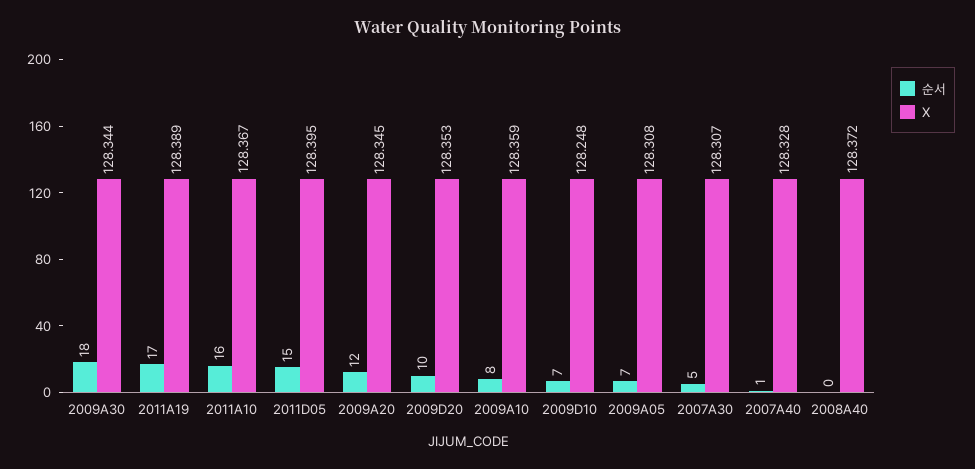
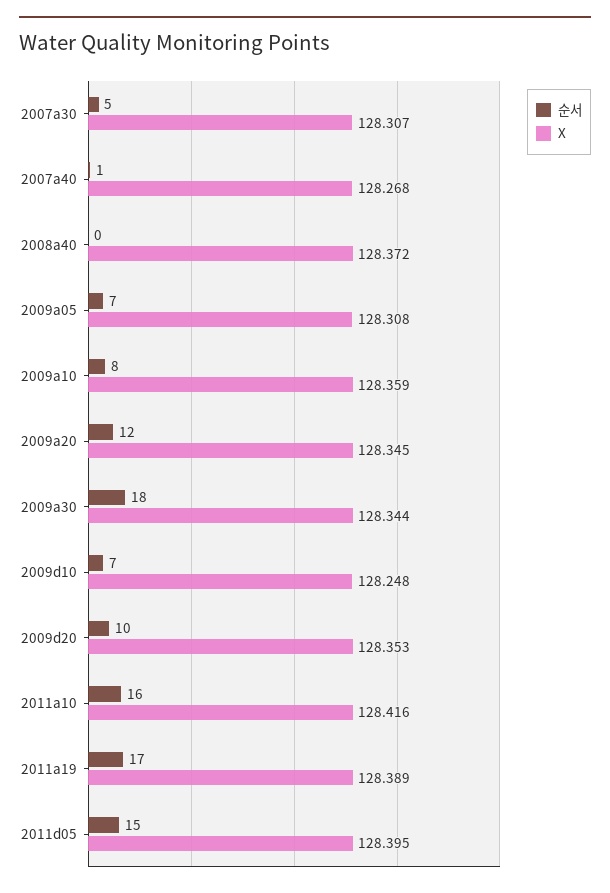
  {
    "순서": {
      "2009A30": 18,
      "2011A19": 17,
      "2011A10": 16,
      "2011D05": 15,
      "2009A20": 12,
      "2009D20": 10,
      "2009A10": 8,
      "2009D10": 7,
      "2009A05": 7,
      "2007A30": 5,
      "2007A40": 1,
      "2008A40": 0
    },
    "X": {
      "2009A30": 128.344,
      "2011A19": 128.389,
-     "2011A10": 128.367,
+     "2011A10": 128.416,
      "2011D05": 128.395,
      "2009A20": 128.345,
      "2009D20": 128.353,
      "2009A10": 128.359,
      "2009D10": 128.248,
      "2009A05": 128.308,
      "2007A30": 128.307,
-     "2007A40": 128.328,
+     "2007A40": 128.268,
      "2008A40": 128.372
    }
  }

